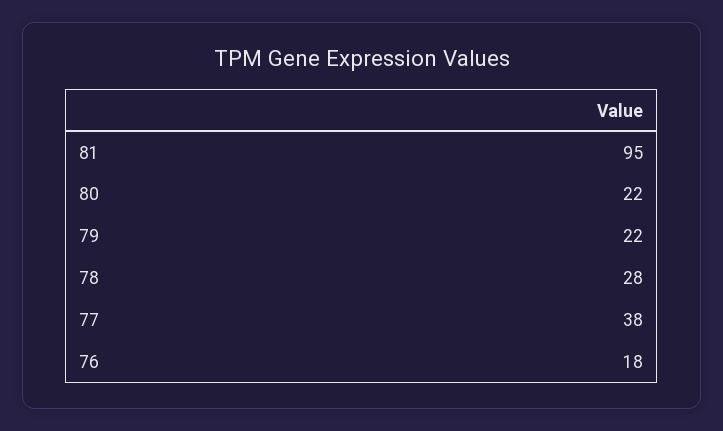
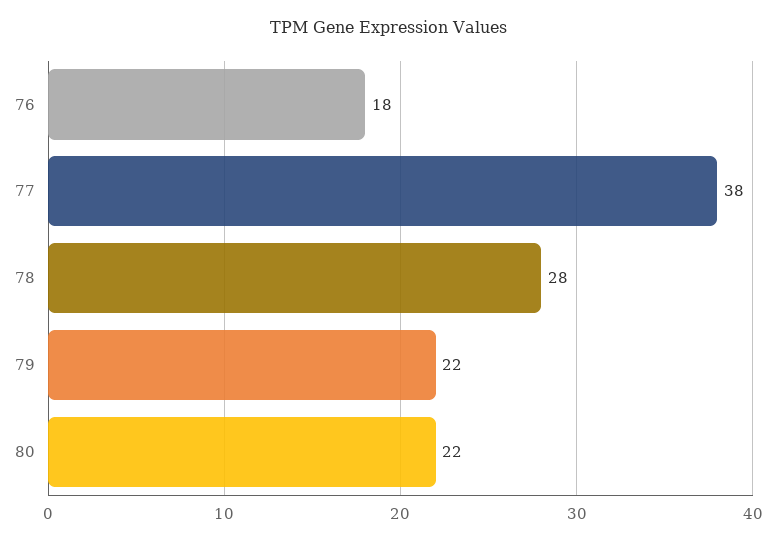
  {
-   "81": 95,
    "80": 22,
    "79": 22,
    "78": 28,
    "77": 38,
    "76": 18
  }

